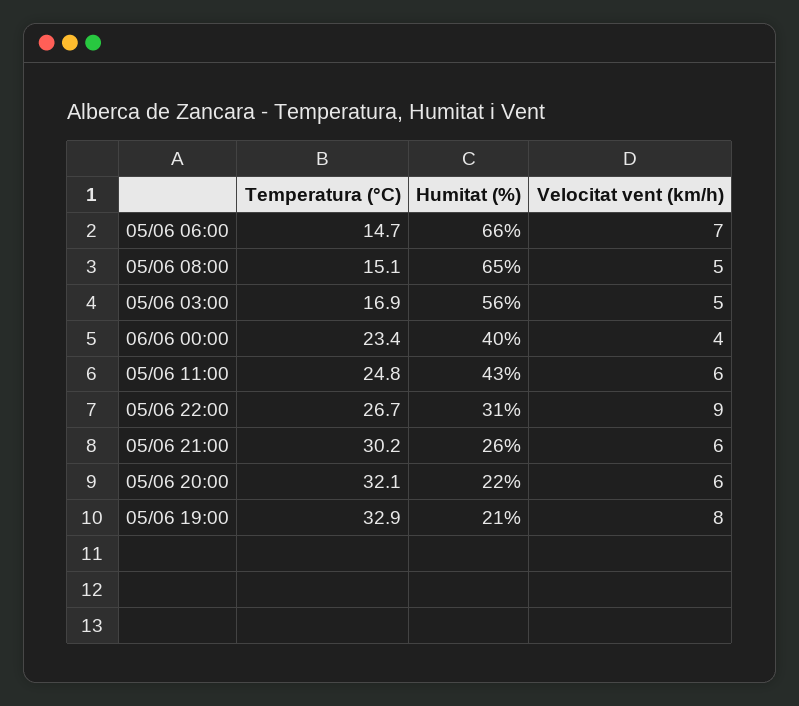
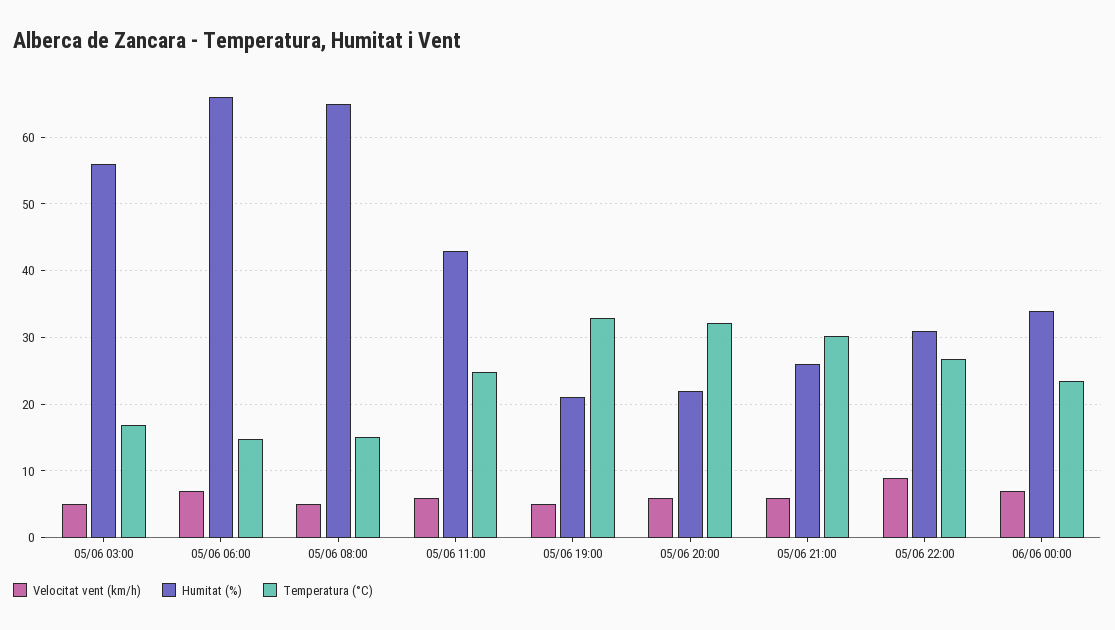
  {
    "Temperatura (°C)": {
      "05/06 06:00": 14.7,
      "05/06 08:00": 15.1,
      "05/06 03:00": 16.9,
      "06/06 00:00": 23.4,
      "05/06 11:00": 24.8,
      "05/06 22:00": 26.7,
      "05/06 21:00": 30.2,
      "05/06 20:00": 32.1,
      "05/06 19:00": 32.9
    },
    "Humitat (%)": {
      "05/06 06:00": 66,
      "05/06 08:00": 65,
      "05/06 03:00": 56,
-     "06/06 00:00": 40,
+     "06/06 00:00": 34,
      "05/06 11:00": 43,
      "05/06 22:00": 31,
      "05/06 21:00": 26,
      "05/06 20:00": 22,
      "05/06 19:00": 21
    },
    "Velocitat vent (km/h)": {
      "05/06 06:00": 7,
      "05/06 08:00": 5,
      "05/06 03:00": 5,
-     "06/06 00:00": 4,
+     "06/06 00:00": 7,
      "05/06 11:00": 6,
      "05/06 22:00": 9,
      "05/06 21:00": 6,
      "05/06 20:00": 6,
-     "05/06 19:00": 8
+     "05/06 19:00": 5
    }
  }

